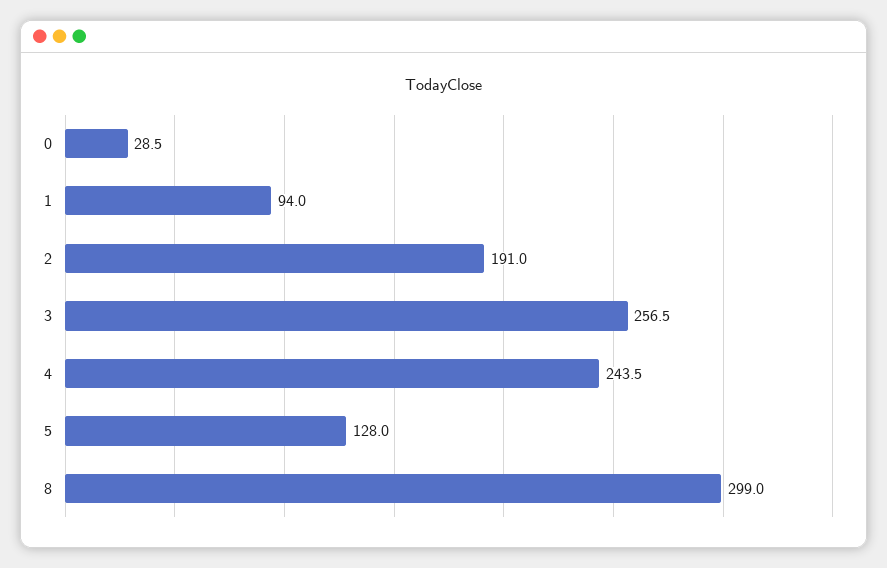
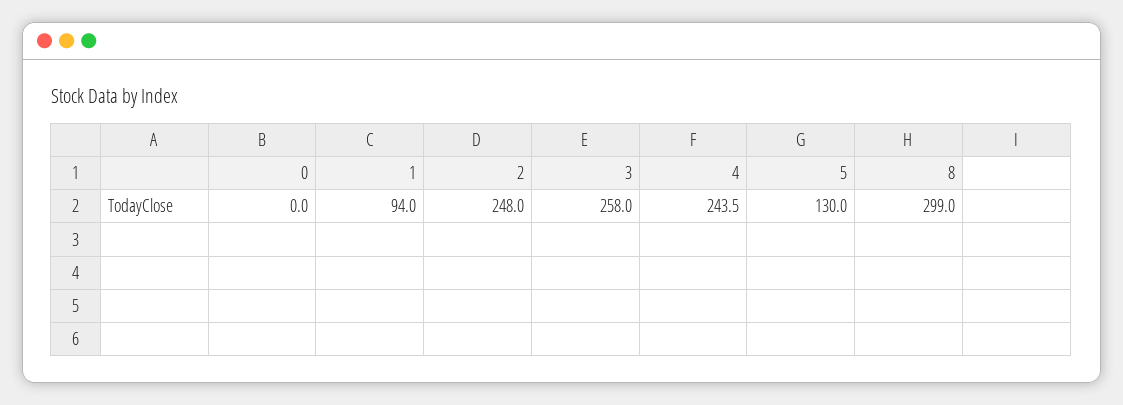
  {
-   "0": 28.5,
+   "0": 0,
    "1": 94,
-   "2": 191,
+   "2": 248,
-   "3": 256.5,
+   "3": 258,
    "4": 243.5,
-   "5": 128,
+   "5": 130,
    "8": 299
  }

